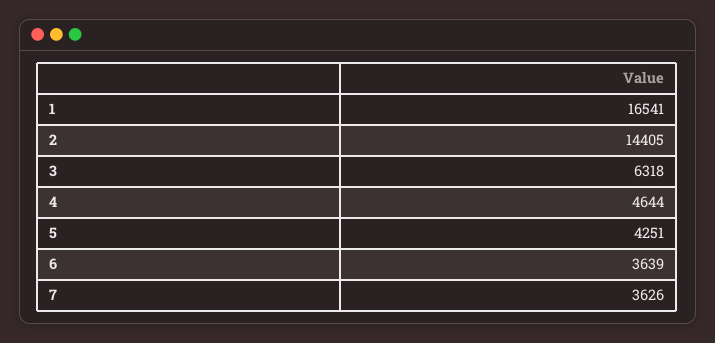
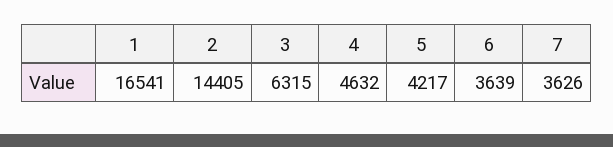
  {
    "1": 16541,
    "2": 14405,
-   "3": 6318,
+   "3": 6315,
-   "4": 4644,
+   "4": 4632,
-   "5": 4251,
+   "5": 4217,
    "6": 3639,
    "7": 3626
  }

